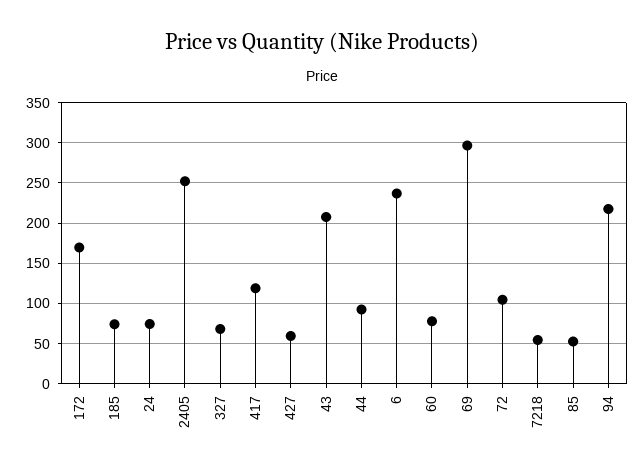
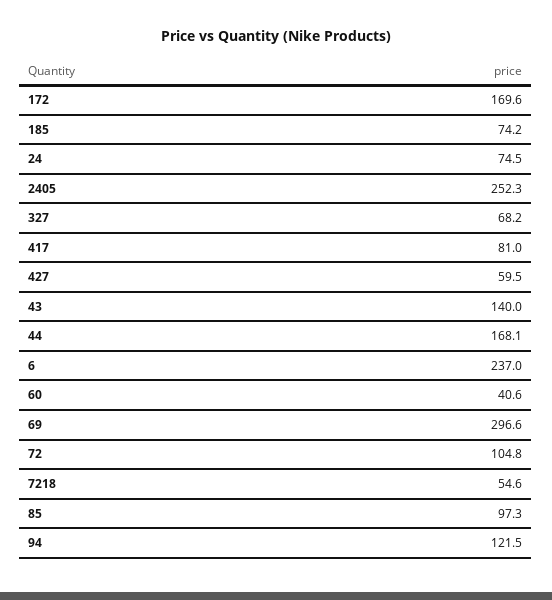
  {
    "172": 169.6,
    "185": 74.2,
    "24": 74.5,
    "2405": 252.3,
    "327": 68.2,
-   "417": 120,
+   "417": 81,
    "427": 59.5,
-   "43": 210,
+   "43": 140,
-   "44": 90,
+   "44": 168.1,
    "6": 237,
-   "60": 80,
+   "60": 40.6,
    "69": 296.6,
    "72": 104.8,
    "7218": 54.6,
-   "85": 50,
+   "85": 97.3,
-   "94": 220
+   "94": 121.5
  }

